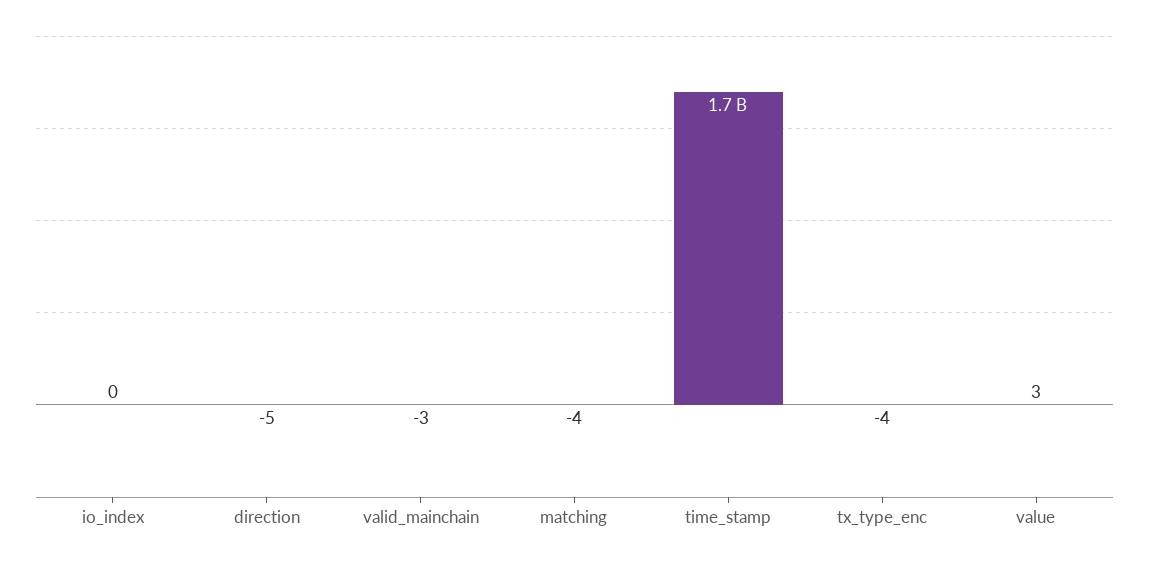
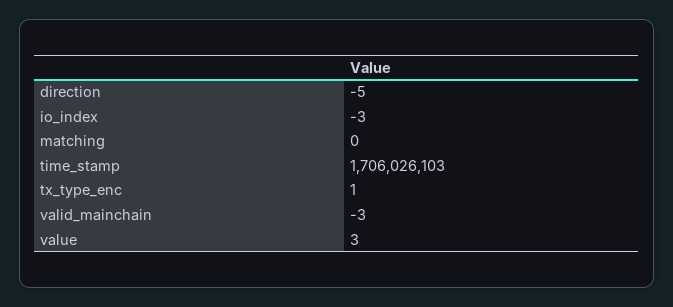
  {
-   "io_index": 0,
+   "io_index": -3,
    "direction": -5,
    "valid_mainchain": -3,
-   "matching": -4,
+   "matching": 0,
    "time_stamp": 1706026103,
-   "tx_type_enc": -4,
+   "tx_type_enc": 1,
    "value": 3
  }

